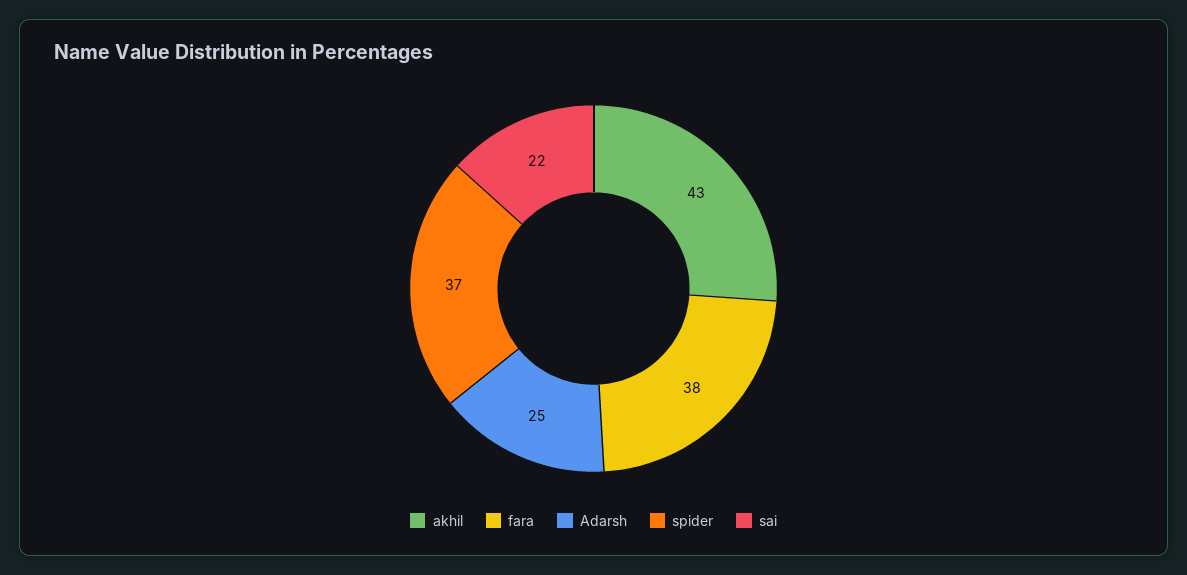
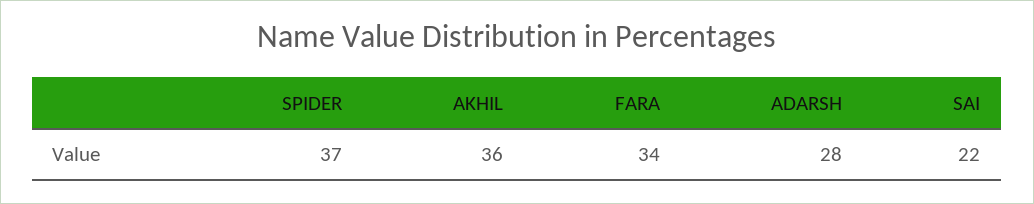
  {
-   "akhil": 43,
+   "akhil": 36,
-   "fara": 38,
+   "fara": 34,
-   "Adarsh": 25,
+   "Adarsh": 28,
    "spider": 37,
    "sai": 22
  }

